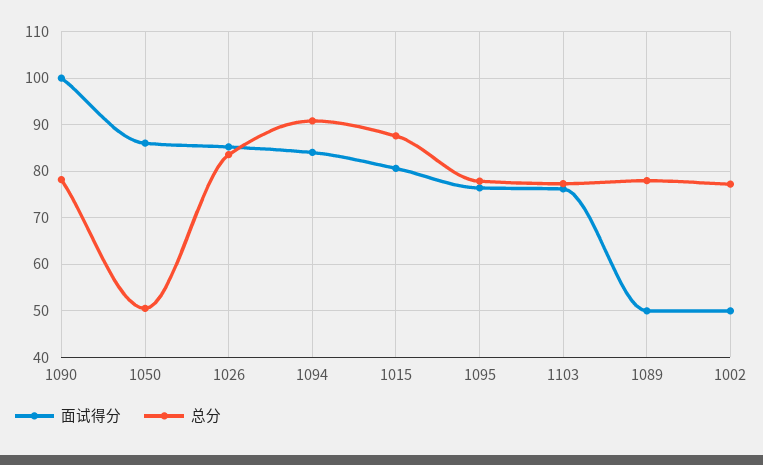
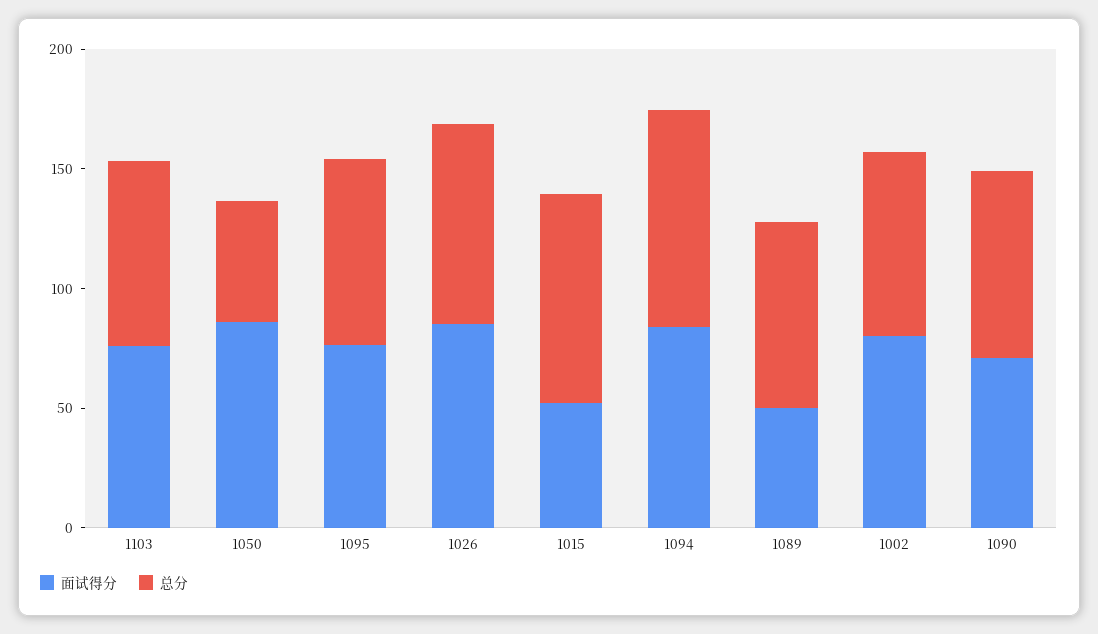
  {
    "面试得分": {
-     "1090": 100,
+     "1090": 70,
      "1050": 86,
      "1026": 86,
      "1094": 84,
-     "1015": 80,
+     "1015": 50,
      "1095": 76,
      "1103": 76,
      "1089": 50,
-     "1002": 50
+     "1002": 80
    },
    "总分": {
      "1090": 78,
      "1050": 50,
      "1026": 84,
      "1094": 90,
      "1015": 88,
      "1095": 78,
      "1103": 78,
      "1089": 78,
      "1002": 78
    }
  }

